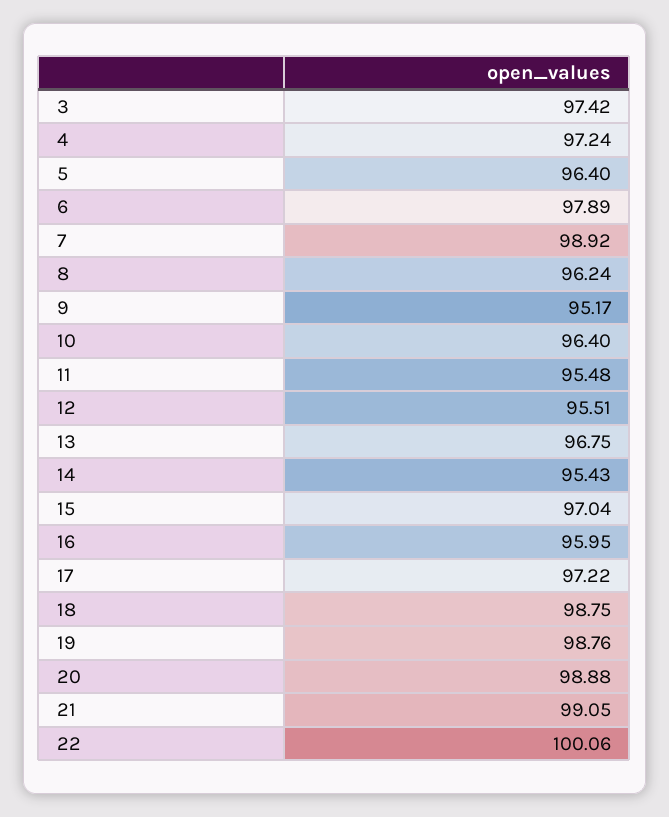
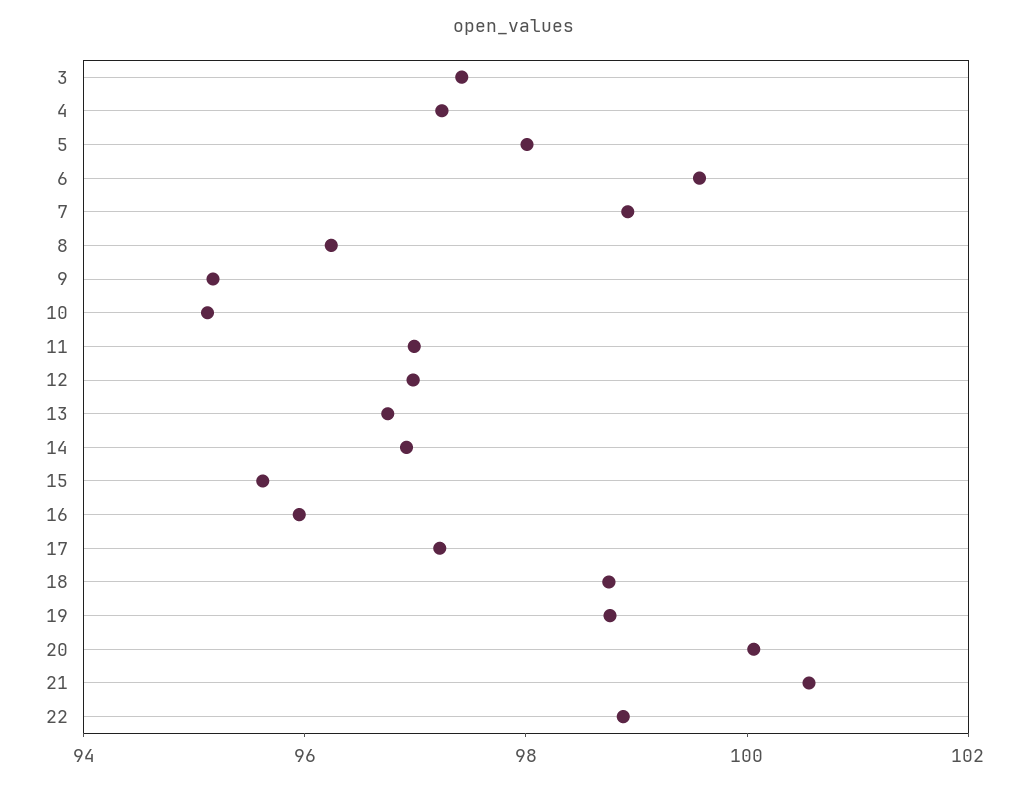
  {
    "3": 97.42,
    "4": 97.24,
-   "5": 96.4,
+   "5": 98,
-   "6": 97.89,
+   "6": 99.5,
    "7": 98.92,
    "8": 96.24,
    "9": 95.17,
-   "10": 96.4,
+   "10": 95,
-   "11": 95.48,
+   "11": 97,
-   "12": 95.51,
+   "12": 97,
    "13": 96.75,
-   "14": 95.43,
+   "14": 97,
-   "15": 97.04,
+   "15": 95.5,
    "16": 95.95,
    "17": 97.22,
    "18": 98.75,
    "19": 98.76,
-   "20": 98.88,
+   "20": 100,
-   "21": 99.05,
+   "21": 100.5,
-   "22": 100.06
+   "22": 99
  }

